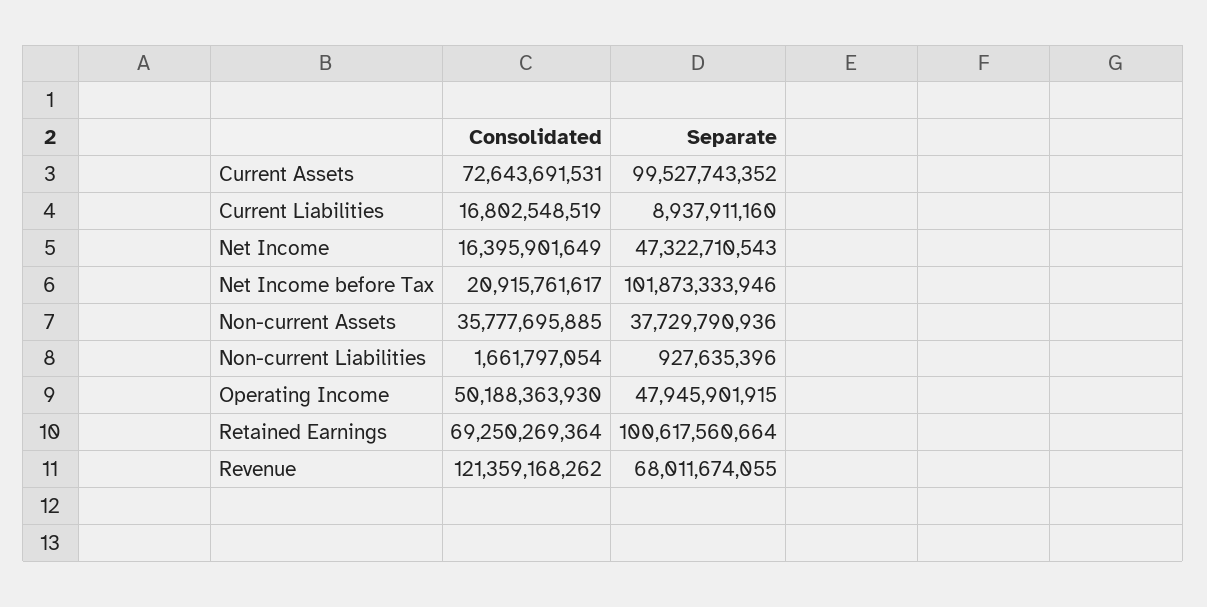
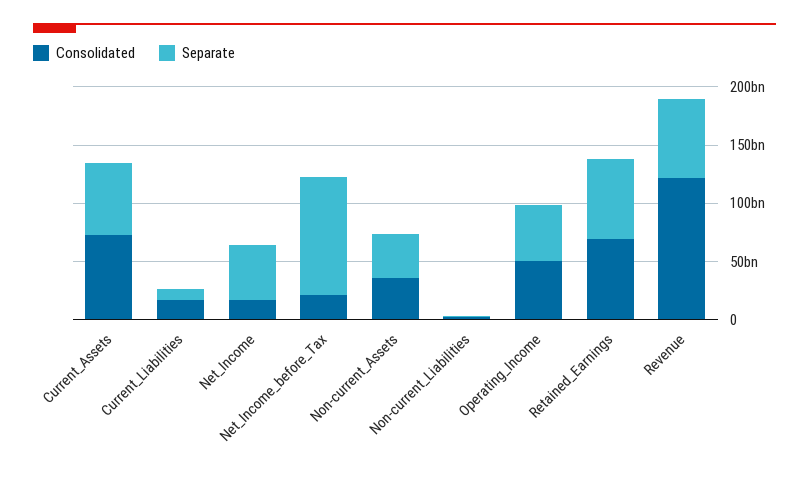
  {
    "Consolidated": {
      "Current Assets": 72643691531,
      "Current Liabilities": 16802548519,
      "Net Income": 16395901649,
      "Net Income before Tax": 20915761617,
      "Non-current Assets": 35777695885,
      "Non-current Liabilities": 1661797054,
      "Operating Income": 50188363930,
      "Retained Earnings": 69250269364,
      "Revenue": 121359168262
    },
    "Separate": {
-     "Current Assets": 99527743352,
+     "Current Assets": 60000000000,
      "Current Liabilities": 8937911160,
      "Net Income": 47322710543,
      "Net Income before Tax": 101873333946,
      "Non-current Assets": 37729790936,
      "Non-current Liabilities": 927635396,
      "Operating Income": 47945901915,
-     "Retained Earnings": 100617560664,
+     "Retained Earnings": 70000000000,
      "Revenue": 68011674055
    }
  }

